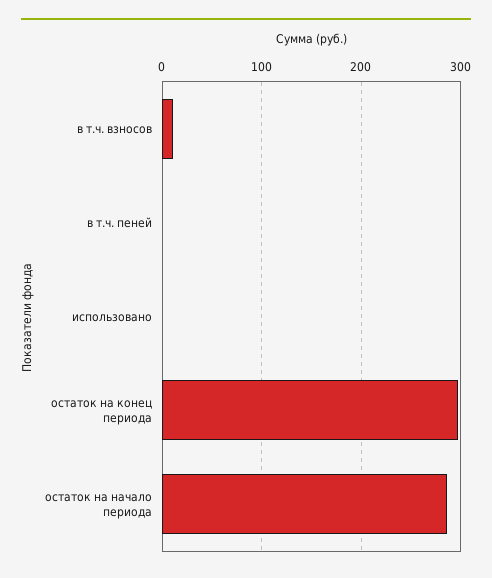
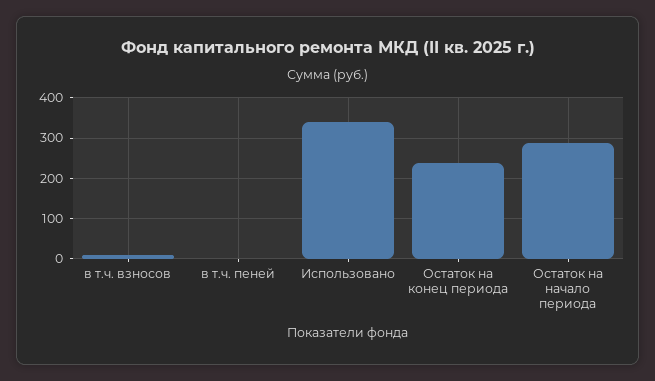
  {
    "в т.ч. взносов": 10,
    "в т.ч. пеней": 0,
-   "использовано": 0,
+   "использовано": 340,
-   "остаток на конец периода": 300,
+   "остаток на конец периода": 240,
    "остаток на начало периода": 290
  }

